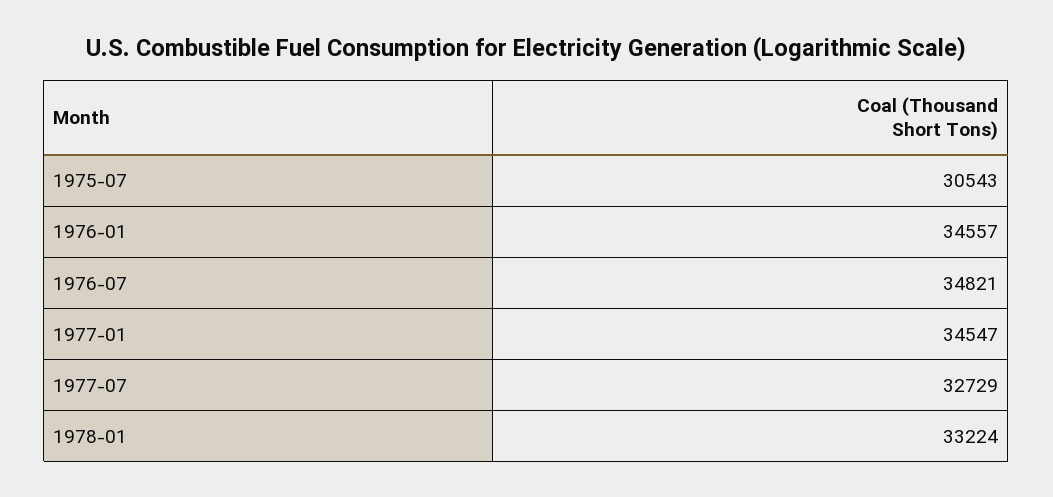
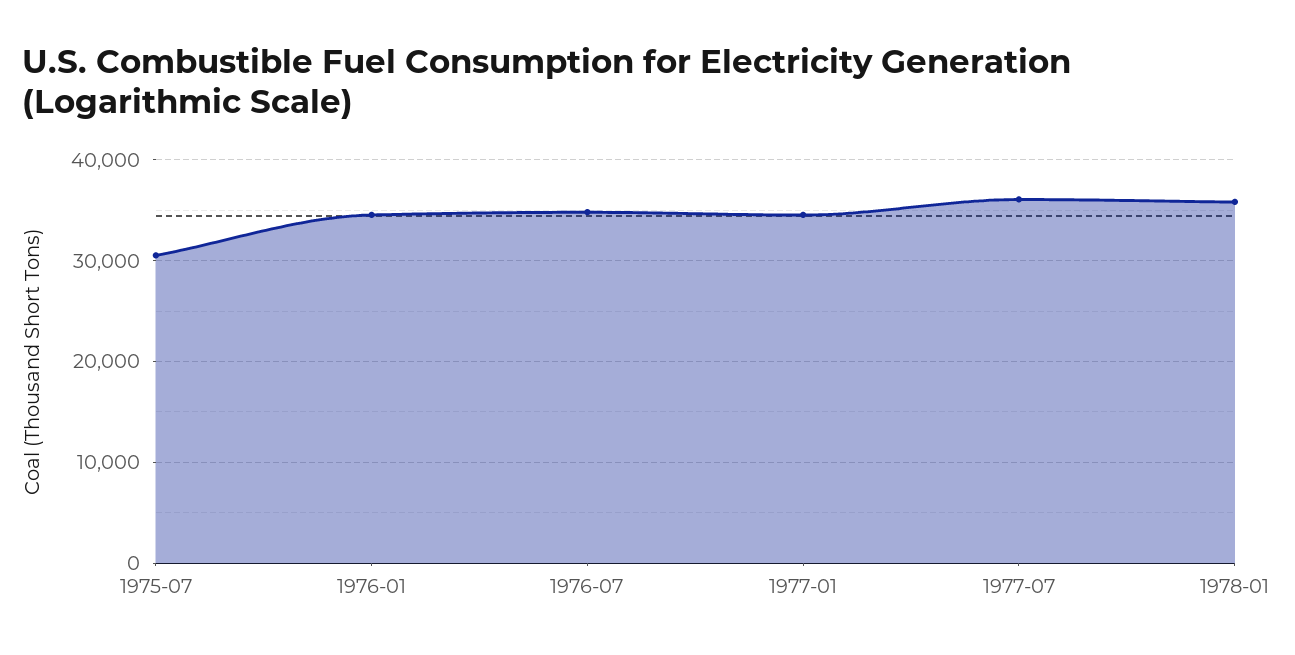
  {
    "1975-07": 30543,
    "1976-01": 34557,
    "1976-07": 34821,
    "1977-01": 34547,
-   "1977-07": 32729,
+   "1977-07": 36000,
-   "1978-01": 33224
+   "1978-01": 36000
  }

